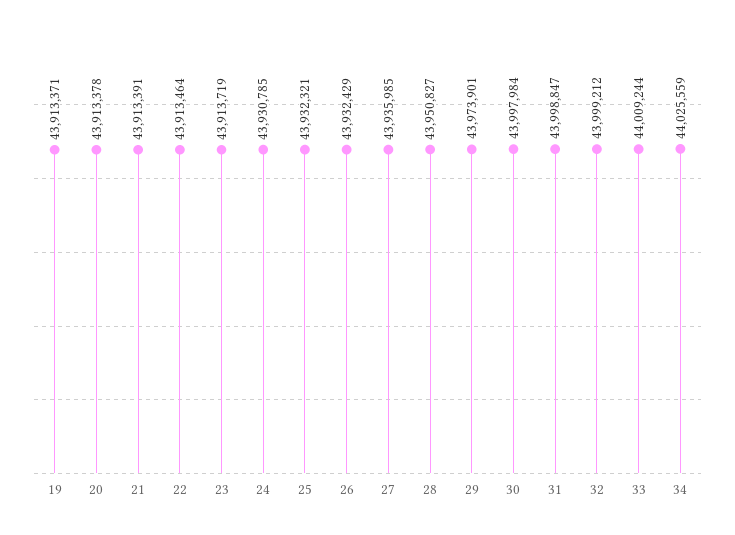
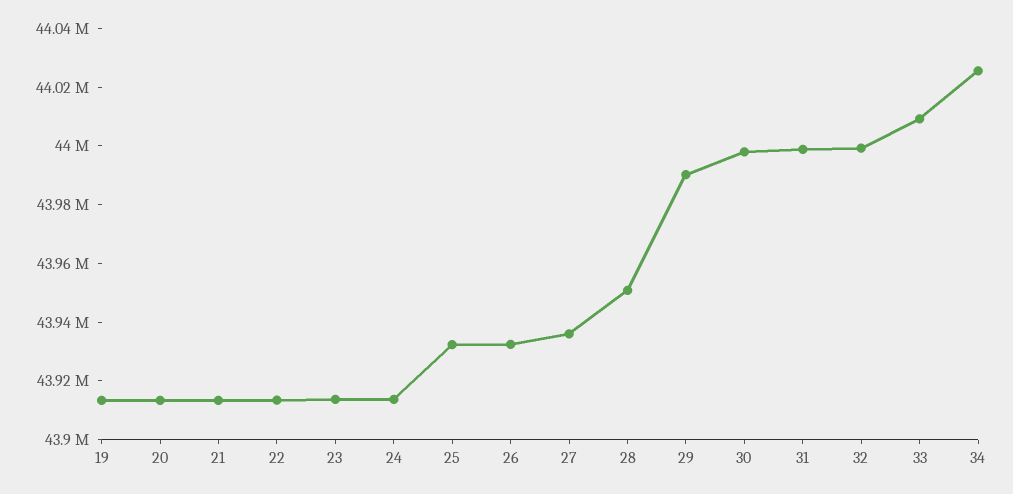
  {
    "19": 43913371,
    "20": 43913378,
    "21": 43913391,
    "22": 43913464,
    "23": 43913719,
-   "24": 43930785,
+   "24": 43915000,
    "25": 43932321,
    "26": 43932429,
    "27": 43935985,
    "28": 43950827,
-   "29": 43973901,
+   "29": 43990000,
    "30": 43997984,
    "31": 43998847,
    "32": 43999212,
    "33": 44009244,
    "34": 44025559
  }

